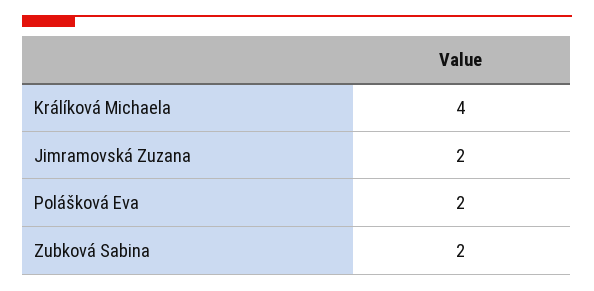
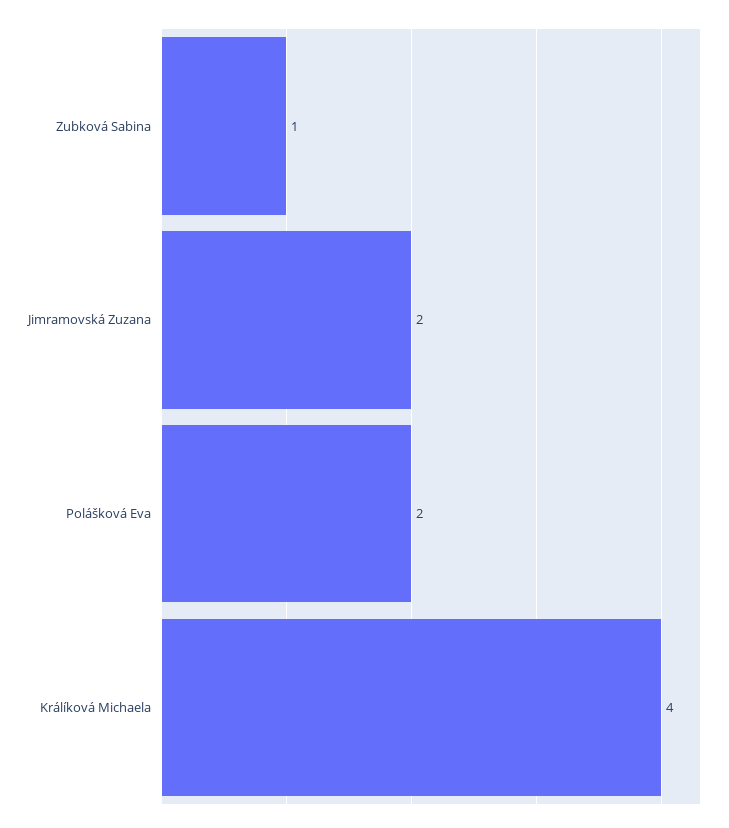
  {
    "Králíková Michaela": 4,
    "Jimramovská Zuzana": 2,
    "Polášková Eva": 2,
-   "Zubková Sabina": 2
+   "Zubková Sabina": 1
  }

